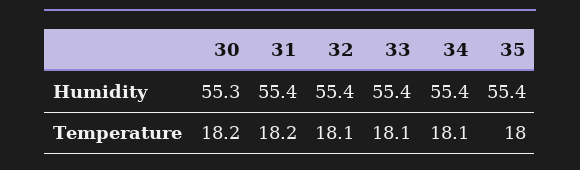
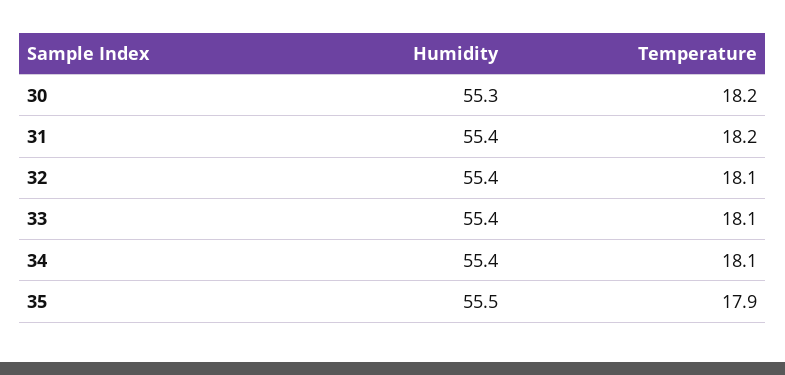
  {
    "30": {
      "Humidity": 55.3,
      "Temperature": 18.2
    },
    "31": {
      "Humidity": 55.4,
      "Temperature": 18.2
    },
    "32": {
      "Humidity": 55.4,
      "Temperature": 18.1
    },
    "33": {
      "Humidity": 55.4,
      "Temperature": 18.1
    },
    "34": {
      "Humidity": 55.4,
      "Temperature": 18.1
    },
    "35": {
-     "Humidity": 55.4,
+     "Humidity": 55.5,
-     "Temperature": 18
+     "Temperature": 17.9
    }
  }

